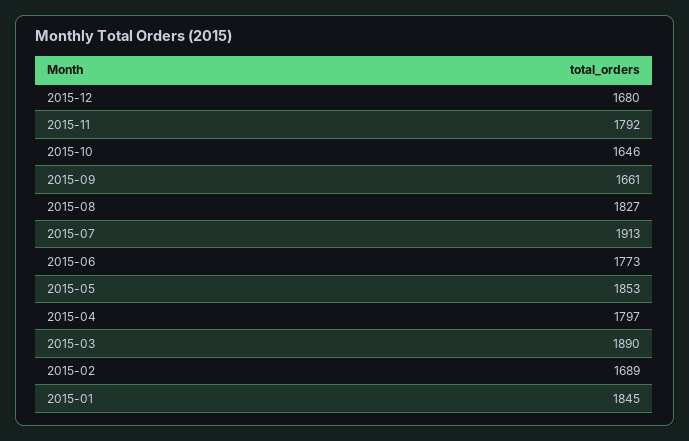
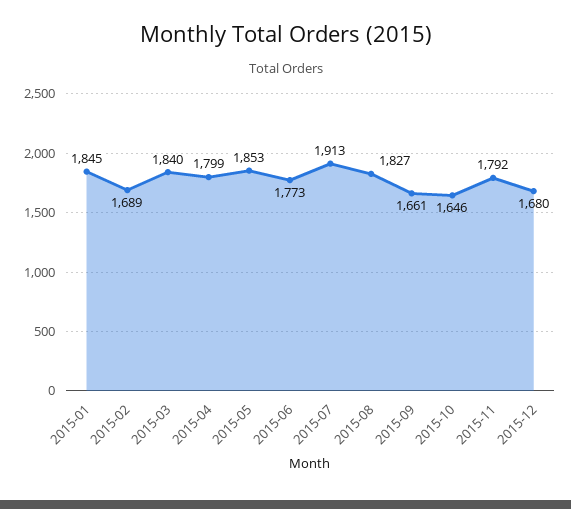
  {
    "2015-12": 1680,
    "2015-11": 1792,
    "2015-10": 1646,
    "2015-09": 1661,
    "2015-08": 1827,
    "2015-07": 1913,
    "2015-06": 1773,
    "2015-05": 1853,
-   "2015-04": 1797,
+   "2015-04": 1799,
-   "2015-03": 1890,
+   "2015-03": 1840,
    "2015-02": 1689,
    "2015-01": 1845
  }

